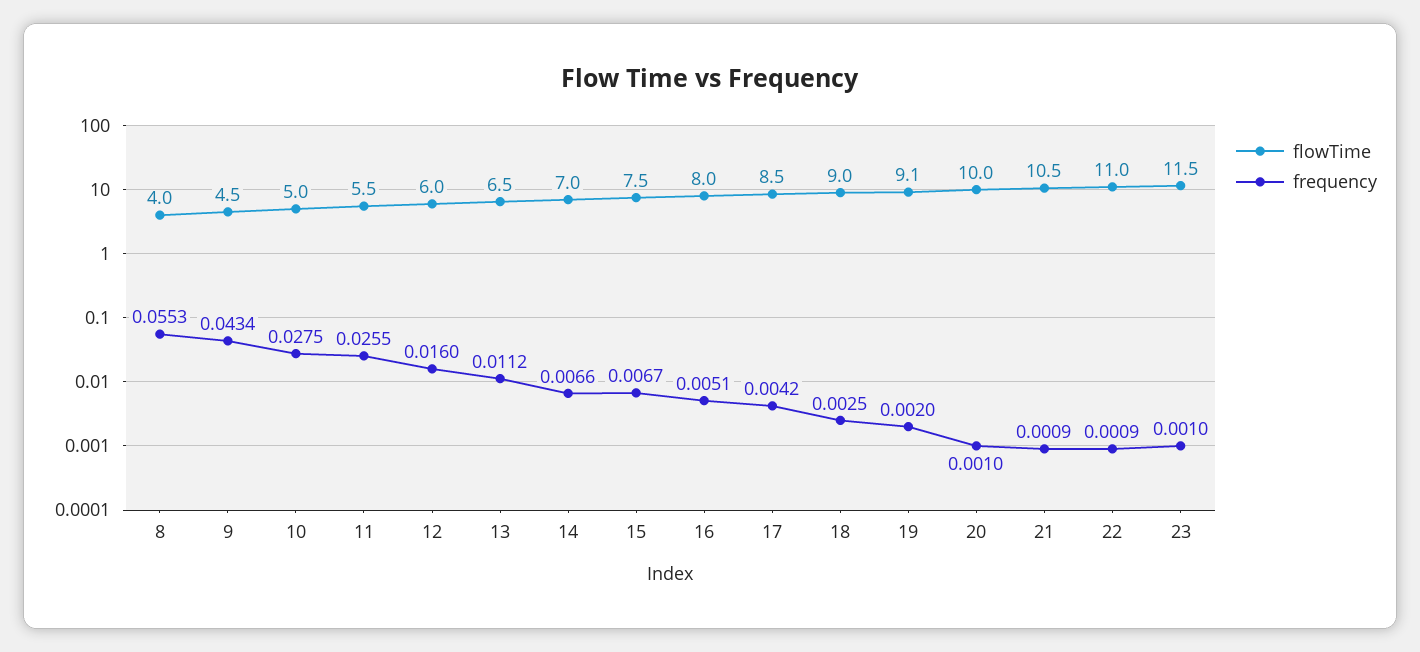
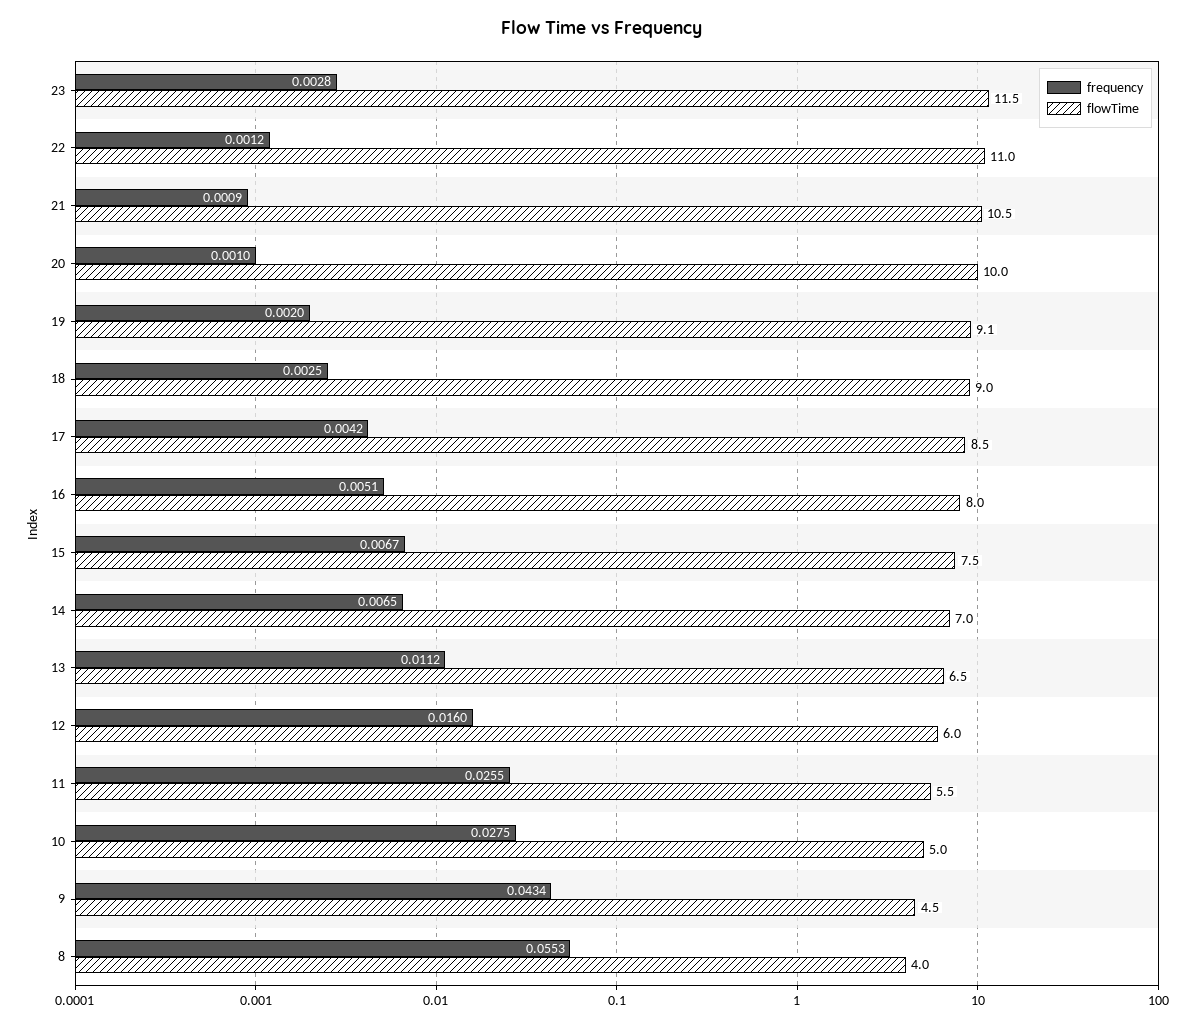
  {
    "flowTime": {
      "8": 4,
      "9": 4.5,
      "10": 5,
      "11": 5.5,
      "12": 6,
      "13": 6.5,
      "14": 7,
      "15": 7.5,
      "16": 8,
      "17": 8.5,
      "18": 9,
      "19": 9.1,
      "20": 10,
      "21": 10.5,
      "22": 11,
      "23": 11.5
    },
    "frequency": {
      "8": 0.0553,
      "9": 0.0434,
      "10": 0.0275,
      "11": 0.0255,
      "12": 0.016,
      "13": 0.0112,
-     "14": 0.0066,
+     "14": 0.0065,
      "15": 0.0067,
      "16": 0.0051,
      "17": 0.0042,
      "18": 0.0025,
      "19": 0.002,
      "20": 0.001,
      "21": 0.0009,
-     "22": 0.0009,
+     "22": 0.0012,
-     "23": 0.001
+     "23": 0.0028
    }
  }

